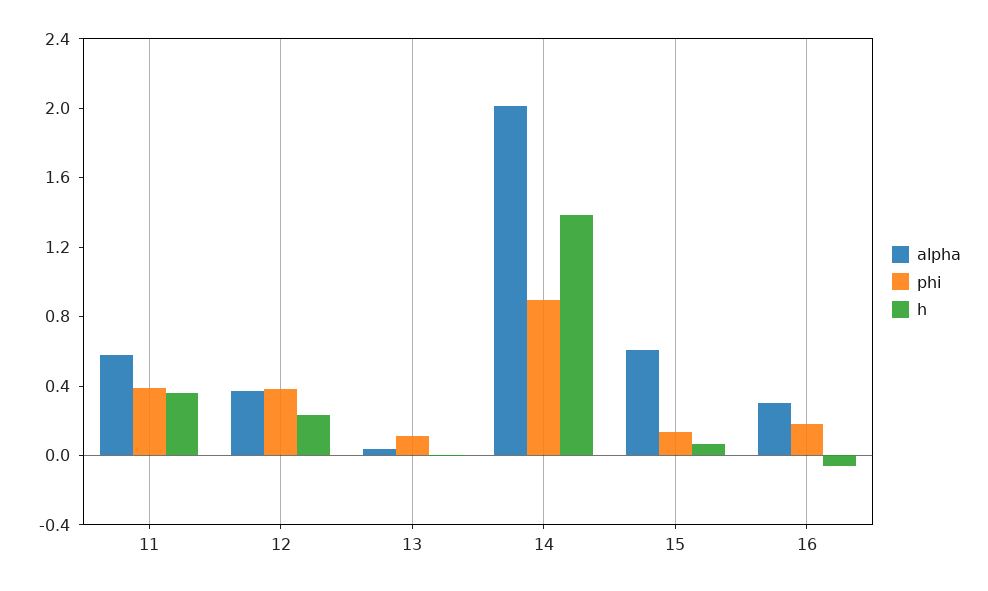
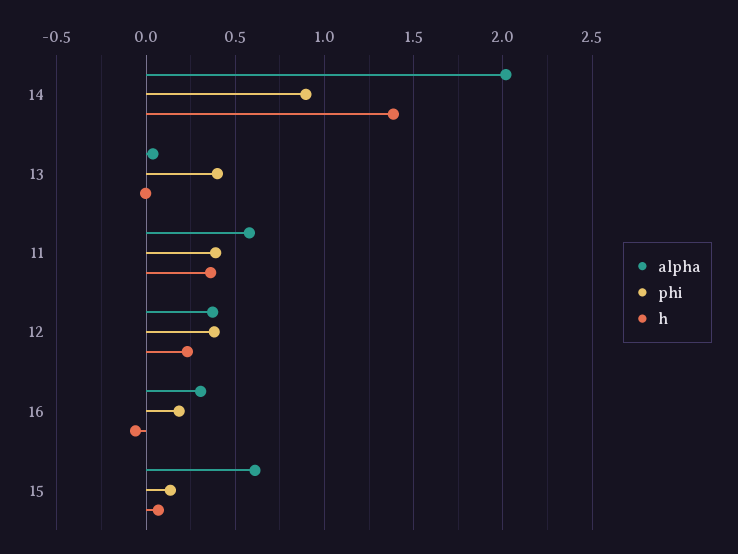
  {
    "alpha": {
      "11": 0.6,
      "12": 0.35,
      "13": 0.05,
      "14": 2,
      "15": 0.6,
      "16": 0.3
    },
    "phi": {
      "11": 0.4,
      "12": 0.4,
-     "13": 0.1,
+     "13": 0.4,
      "14": 0.9,
      "15": 0.15,
      "16": 0.2
    },
    "h": {
      "11": 0.35,
      "12": 0.25,
      "13": 0,
      "14": 1.4,
      "15": 0.05,
      "16": -0.05
    }
  }

